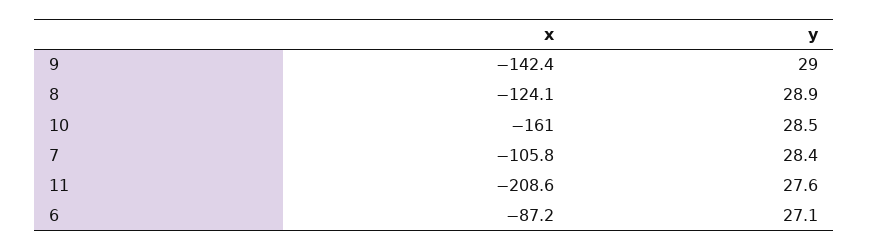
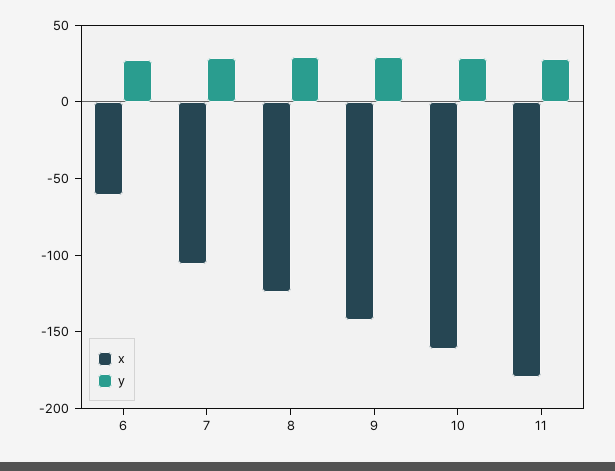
  {
    "x": {
      "9": -142.4,
      "8": -124.1,
      "10": -161,
      "7": -105.8,
-     "11": -208.6,
+     "11": -180,
-     "6": -87.2
+     "6": -60
    },
    "y": {
      "9": 29,
      "8": 28.9,
      "10": 28.5,
      "7": 28.4,
      "11": 27.6,
      "6": 27.1
    }
  }

